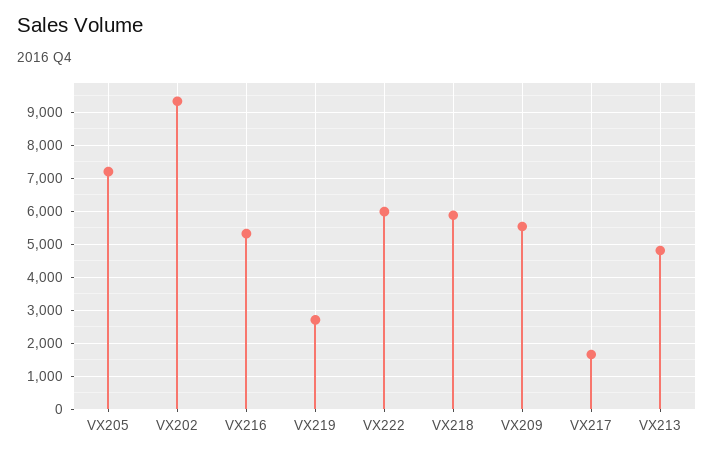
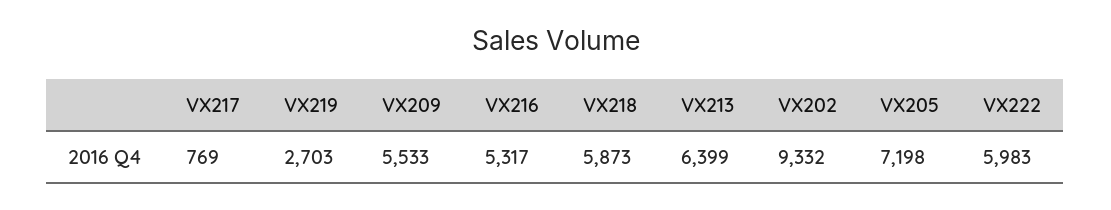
  {
    "VX205": 7198,
    "VX202": 9332,
    "VX216": 5317,
    "VX219": 2703,
    "VX222": 5983,
    "VX218": 5873,
    "VX209": 5533,
-   "VX217": 1600,
+   "VX217": 769,
-   "VX213": 4800
+   "VX213": 6399
  }

